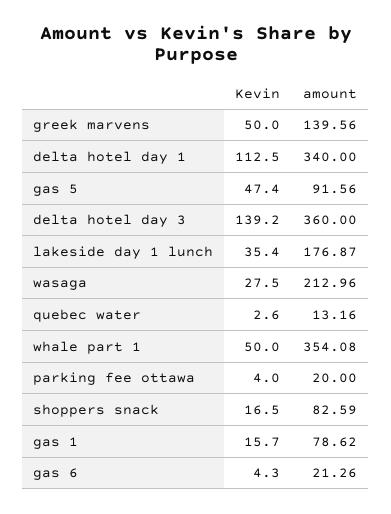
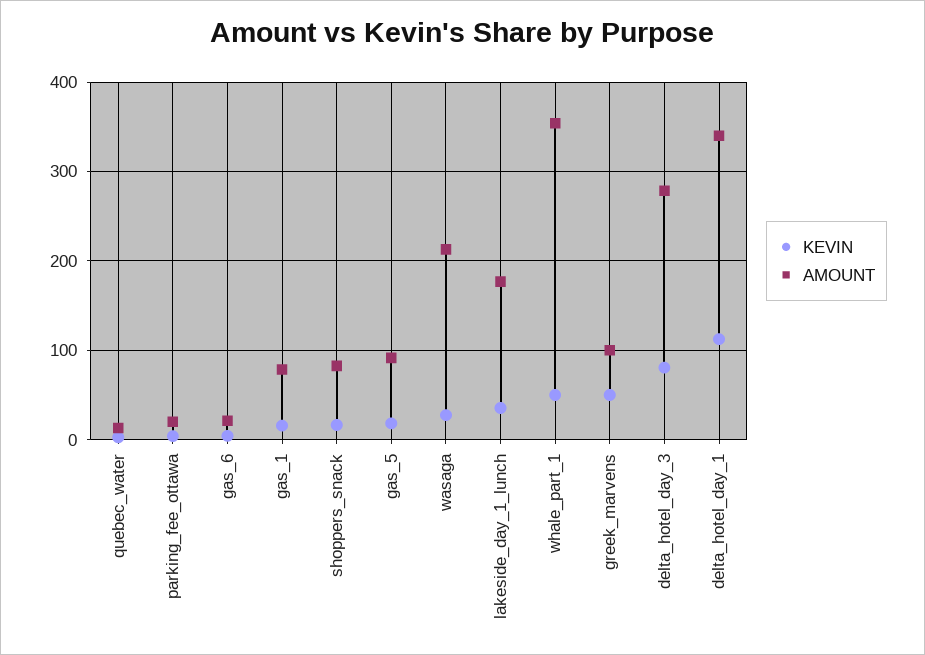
  {
    "Kevin": {
      "greek marvens": 50,
      "delta hotel day 1": 112.5,
-     "gas 5": 47.4,
+     "gas 5": 20,
-     "delta hotel day 3": 139.2,
+     "delta hotel day 3": 80,
      "lakeside day 1 lunch": 35.4,
      "wasaga": 27.5,
      "quebec water": 2.6,
      "whale part 1": 50,
      "parking fee ottawa": 4,
      "shoppers snack": 16.5,
      "gas 1": 15.7,
      "gas 6": 4.3
    },
    "amount": {
-     "greek marvens": 139.56,
+     "greek marvens": 100,
      "delta hotel day 1": 340,
      "gas 5": 91.56,
-     "delta hotel day 3": 360,
+     "delta hotel day 3": 280,
      "lakeside day 1 lunch": 176.87,
      "wasaga": 212.96,
      "quebec water": 13.16,
      "whale part 1": 354.08,
      "parking fee ottawa": 20,
      "shoppers snack": 82.59,
      "gas 1": 78.62,
      "gas 6": 21.26
    }
  }

